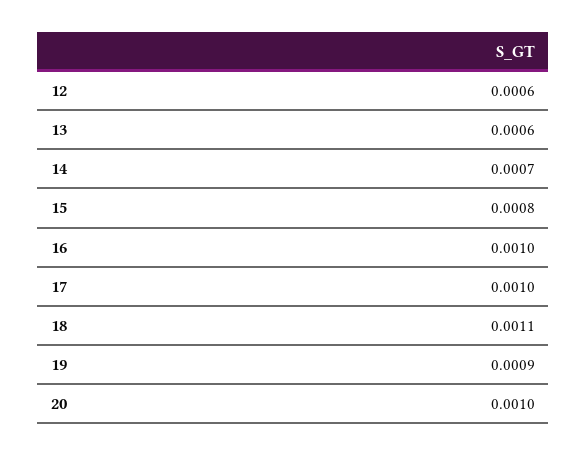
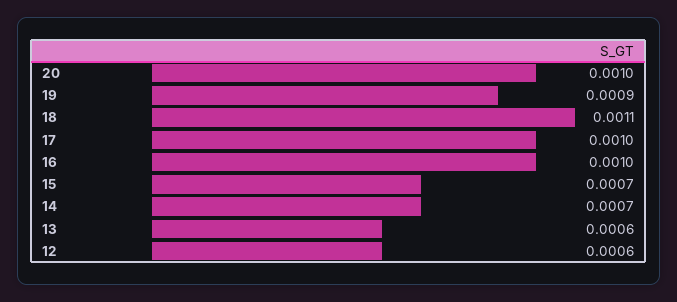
  {
    "12": 0.0006,
    "13": 0.0006,
    "14": 0.0007,
-   "15": 0.0008,
+   "15": 0.0007,
    "16": 0.001,
    "17": 0.001,
    "18": 0.0011,
    "19": 0.0009,
    "20": 0.001
  }

